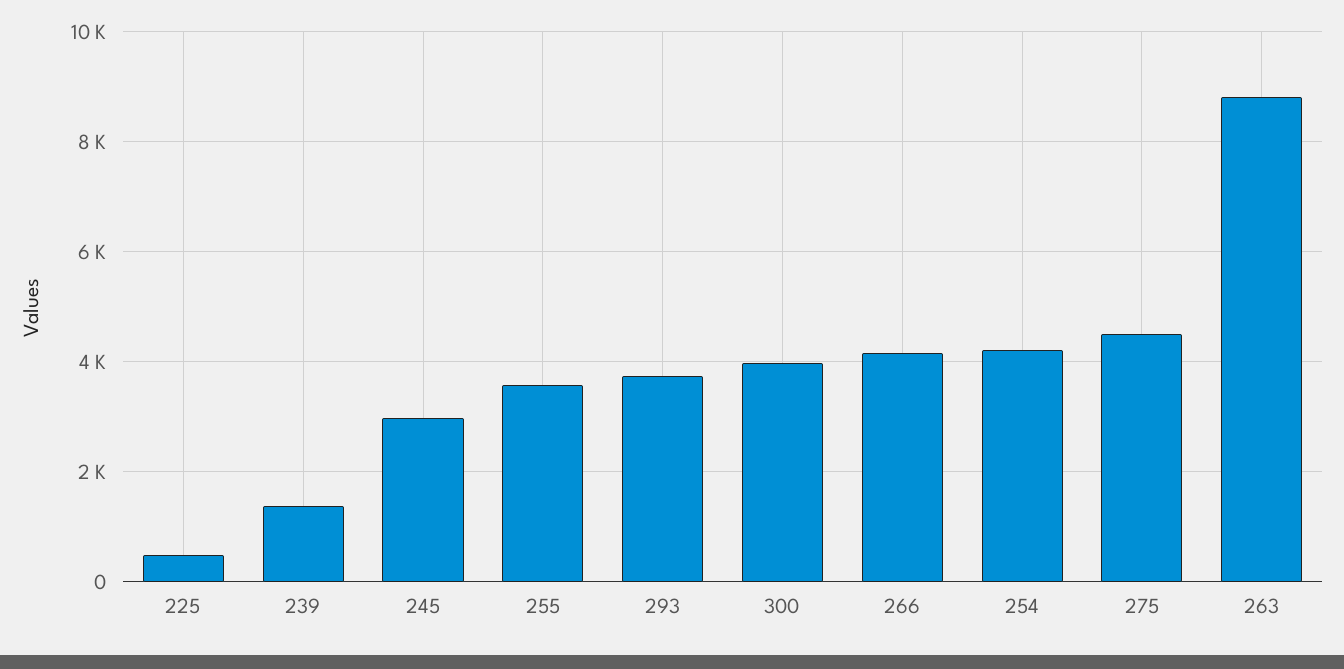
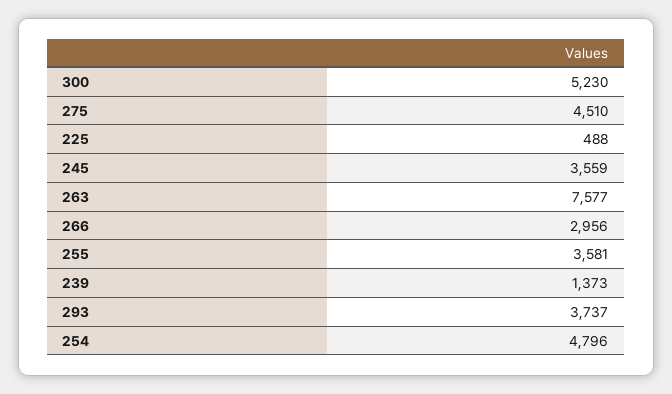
  {
    "225": 488,
    "239": 1373,
-   "245": 3000,
+   "245": 3559,
    "255": 3581,
    "293": 3737,
-   "300": 4000,
+   "300": 5230,
-   "266": 4200,
+   "266": 2956,
-   "254": 4200,
+   "254": 4796,
    "275": 4510,
-   "263": 8800
+   "263": 7577
  }

